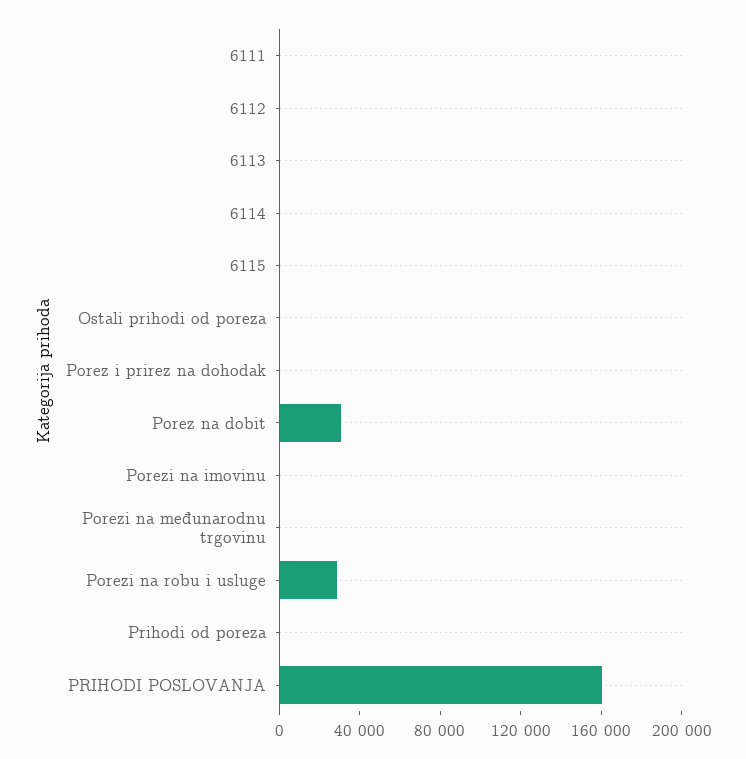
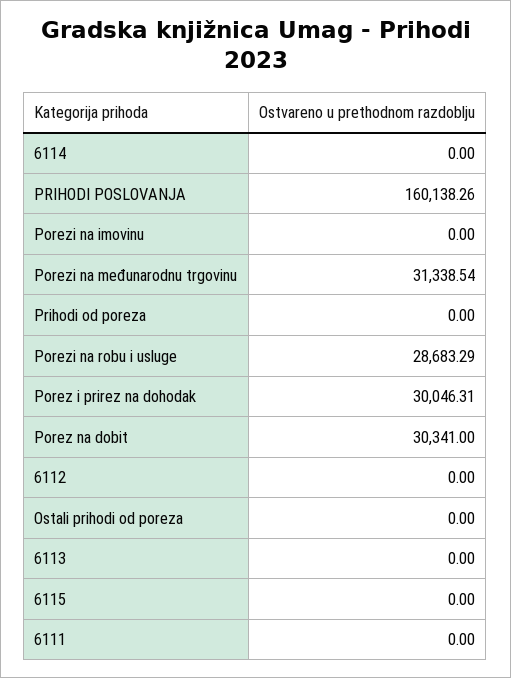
  {
    "6111": 0,
    "6112": 0,
    "6113": 0,
    "6114": 0,
    "6115": 0,
    "Ostali prihodi od poreza": 0,
-   "Porez i prirez na dohodak": 0,
+   "Porez i prirez na dohodak": 30046.31,
    "Porez na dobit": 30341,
    "Porezi na imovinu": 0,
-   "Porezi na međunarodnu trgovinu": 0,
+   "Porezi na međunarodnu trgovinu": 31338.54,
    "Porezi na robu i usluge": 28683.29,
    "Prihodi od poreza": 0,
    "PRIHODI POSLOVANJA": 160138.26
  }

